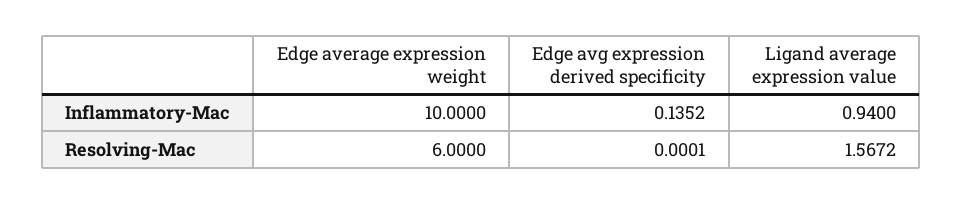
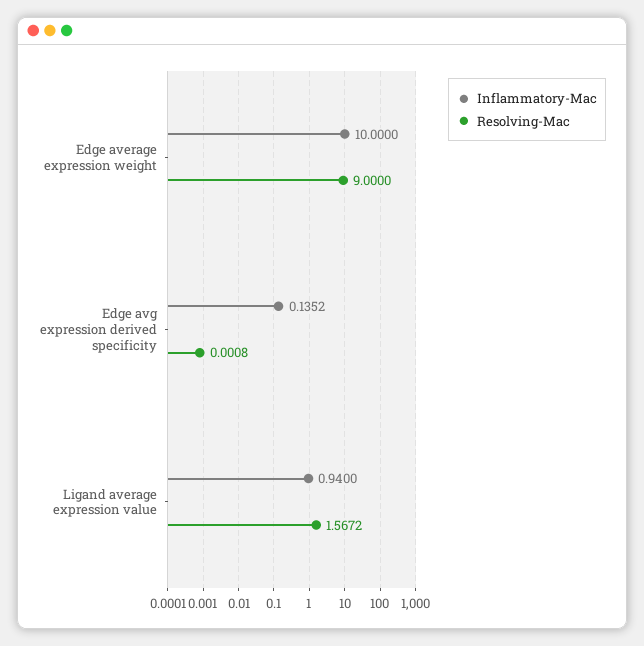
  {
    "Inflammatory-Mac": {
      "Edge average expression weight": 10,
      "Edge avg expression derived specificity": 0.1352,
      "Ligand average expression value": 0.94
    },
    "Resolving-Mac": {
-     "Edge average expression weight": 6,
+     "Edge average expression weight": 9,
-     "Edge avg expression derived specificity": 0.0001,
+     "Edge avg expression derived specificity": 0.0008,
      "Ligand average expression value": 1.5672
    }
  }

